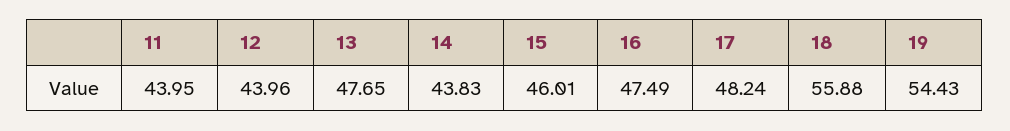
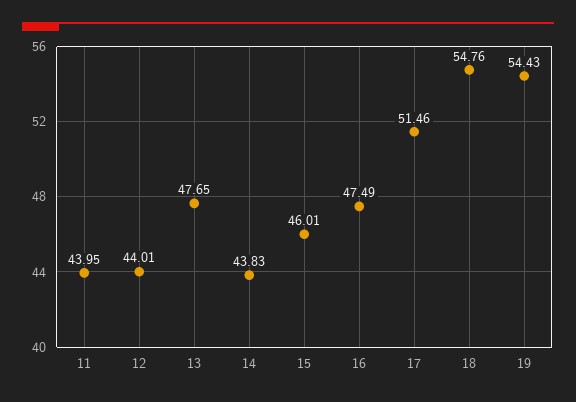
  {
    "11": 43.95,
-   "12": 43.96,
+   "12": 44.01,
    "13": 47.65,
    "14": 43.83,
    "15": 46.01,
    "16": 47.49,
-   "17": 48.24,
+   "17": 51.46,
-   "18": 55.88,
+   "18": 54.76,
    "19": 54.43
  }

